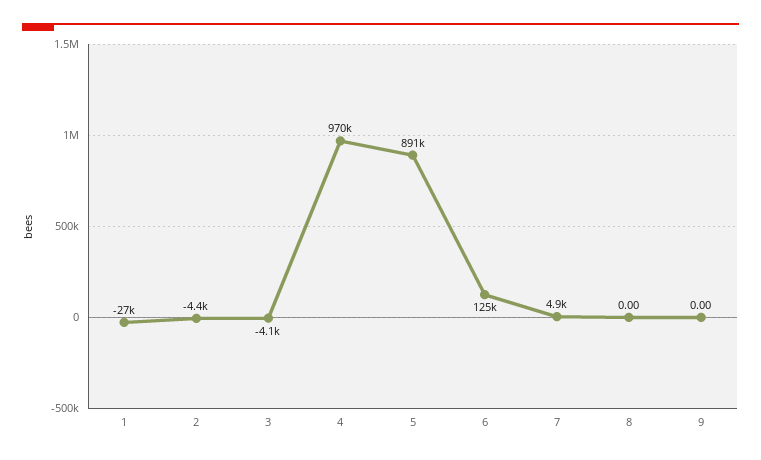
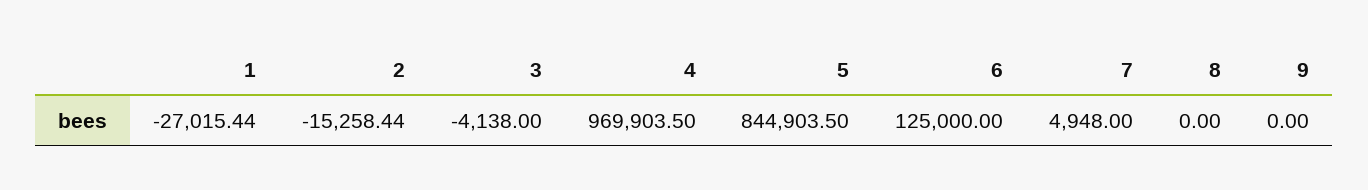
  {
    "1": -27015.44,
-   "2": -4400,
+   "2": -15258.44,
    "3": -4138,
    "4": 969903.5,
-   "5": 891000,
+   "5": 844903.5,
    "6": 125000,
    "7": 4948,
    "8": 0,
    "9": 0
  }

